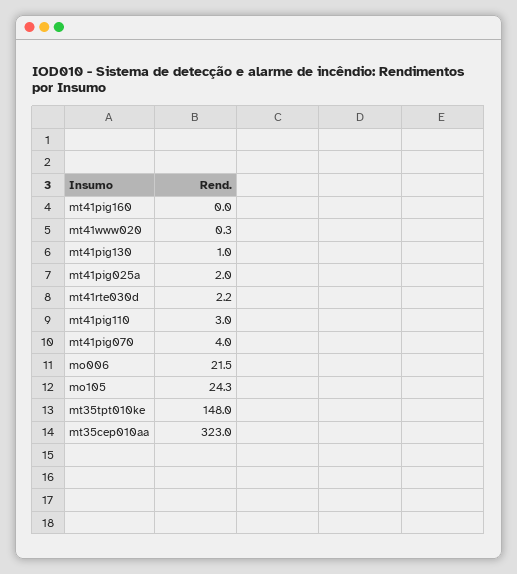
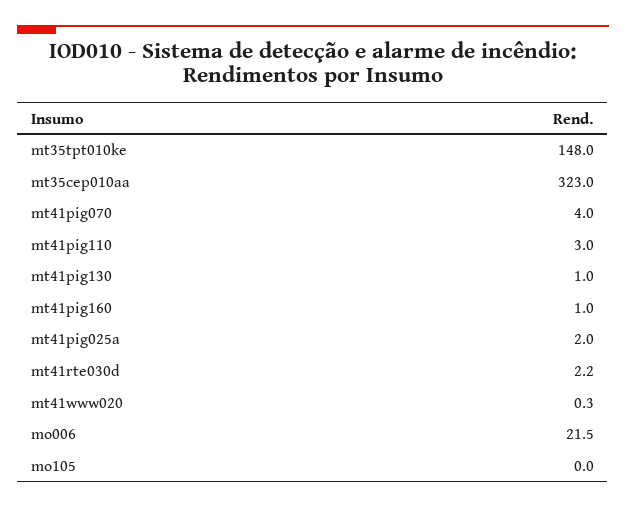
  {
-   "mt41pig160": 0,
+   "mt41pig160": 1,
    "mt41www020": 0.3,
    "mt41pig130": 1,
    "mt41pig025a": 2,
    "mt41rte030d": 2.2,
    "mt41pig110": 3,
    "mt41pig070": 4,
    "mo006": 21.5,
-   "mo105": 24.3,
+   "mo105": 0,
    "mt35tpt010ke": 148,
    "mt35cep010aa": 323
  }

